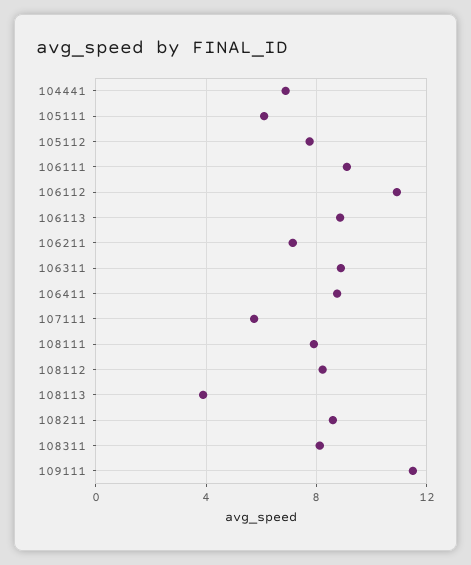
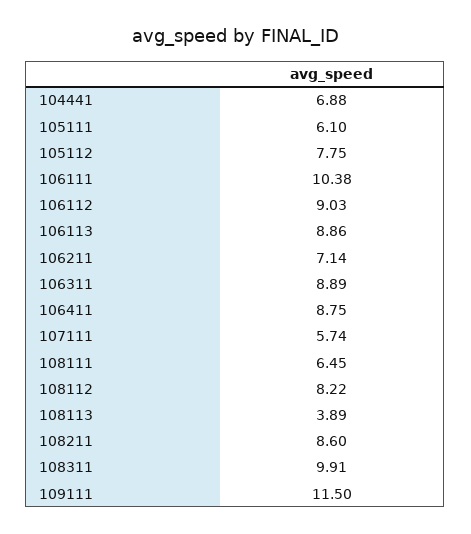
  {
    "104441": 6.88,
    "105111": 6.1,
    "105112": 7.75,
-   "106111": 9,
+   "106111": 10.38,
-   "106112": 11,
+   "106112": 9.03,
    "106113": 8.86,
    "106211": 7.14,
    "106311": 8.89,
    "106411": 8.75,
    "107111": 5.74,
-   "108111": 8,
+   "108111": 6.45,
    "108112": 8.22,
    "108113": 3.89,
    "108211": 8.6,
-   "108311": 8,
+   "108311": 9.91,
    "109111": 11.5
  }

